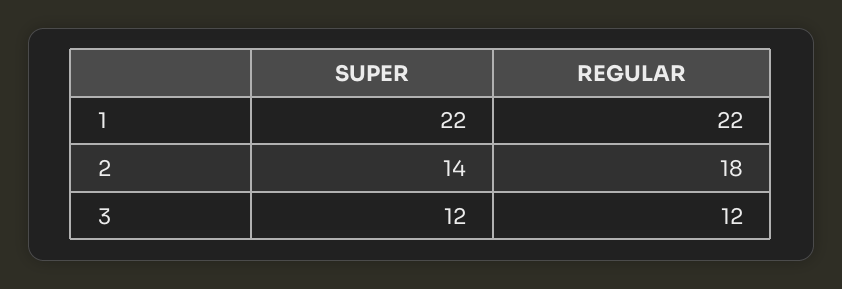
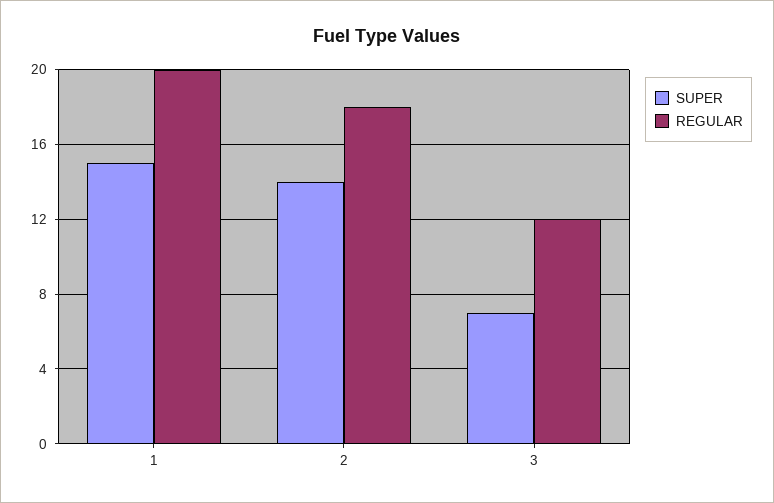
  {
    "SUPER": {
-     "1": 22,
+     "1": 15,
      "2": 14,
-     "3": 12
+     "3": 7
    },
    "REGULAR": {
-     "1": 22,
+     "1": 20,
      "2": 18,
      "3": 12
    }
  }

